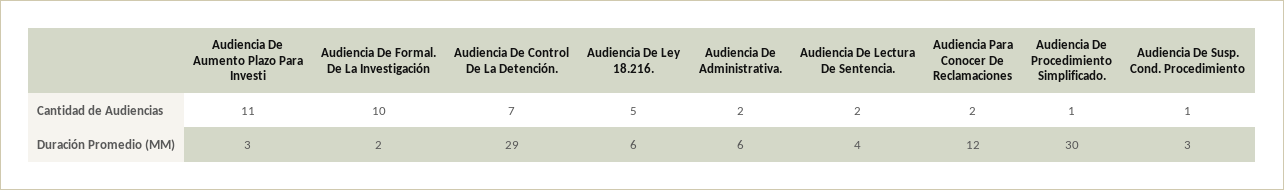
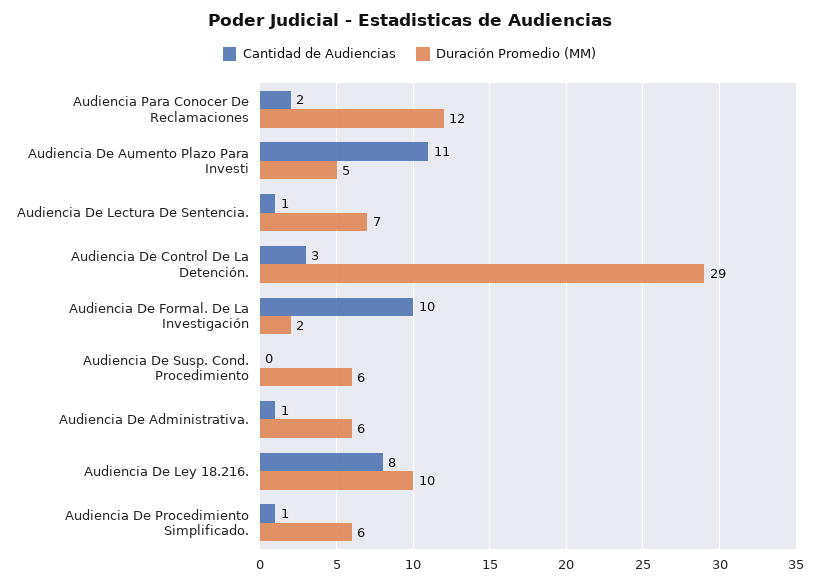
  {
    "Cantidad de Audiencias": {
      "Audiencia De Aumento Plazo Para Investi": 11,
      "Audiencia De Formal. De La Investigación": 10,
-     "Audiencia De Control De La Detención.": 7,
+     "Audiencia De Control De La Detención.": 3,
-     "Audiencia De Ley 18.216.": 5,
+     "Audiencia De Ley 18.216.": 8,
-     "Audiencia De Administrativa.": 2,
+     "Audiencia De Administrativa.": 1,
-     "Audiencia De Lectura De Sentencia.": 2,
+     "Audiencia De Lectura De Sentencia.": 1,
      "Audiencia Para Conocer De Reclamaciones": 2,
      "Audiencia De Procedimiento Simplificado.": 1,
-     "Audiencia De Susp. Cond. Procedimiento": 1
+     "Audiencia De Susp. Cond. Procedimiento": 0
    },
    "Duración Promedio (MM)": {
-     "Audiencia De Aumento Plazo Para Investi": 3,
+     "Audiencia De Aumento Plazo Para Investi": 5,
      "Audiencia De Formal. De La Investigación": 2,
      "Audiencia De Control De La Detención.": 29,
-     "Audiencia De Ley 18.216.": 6,
+     "Audiencia De Ley 18.216.": 10,
      "Audiencia De Administrativa.": 6,
-     "Audiencia De Lectura De Sentencia.": 4,
+     "Audiencia De Lectura De Sentencia.": 7,
      "Audiencia Para Conocer De Reclamaciones": 12,
-     "Audiencia De Procedimiento Simplificado.": 30,
+     "Audiencia De Procedimiento Simplificado.": 6,
-     "Audiencia De Susp. Cond. Procedimiento": 3
+     "Audiencia De Susp. Cond. Procedimiento": 6
    }
  }

